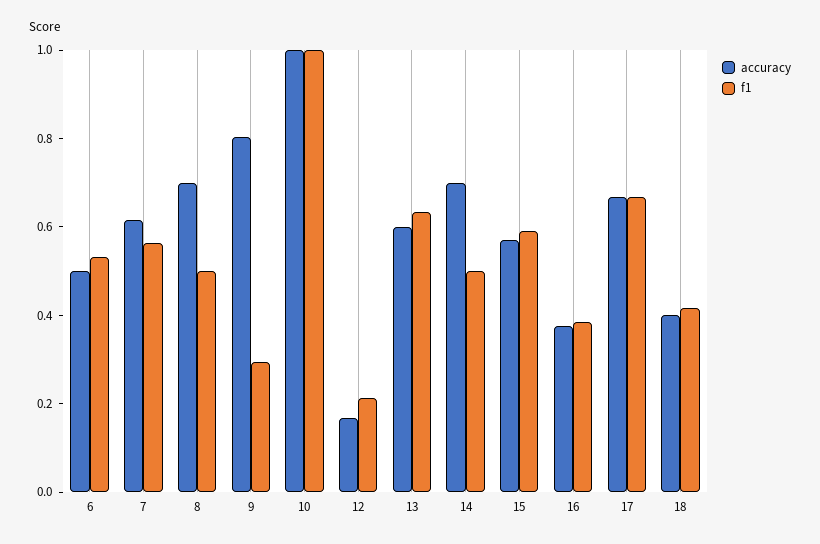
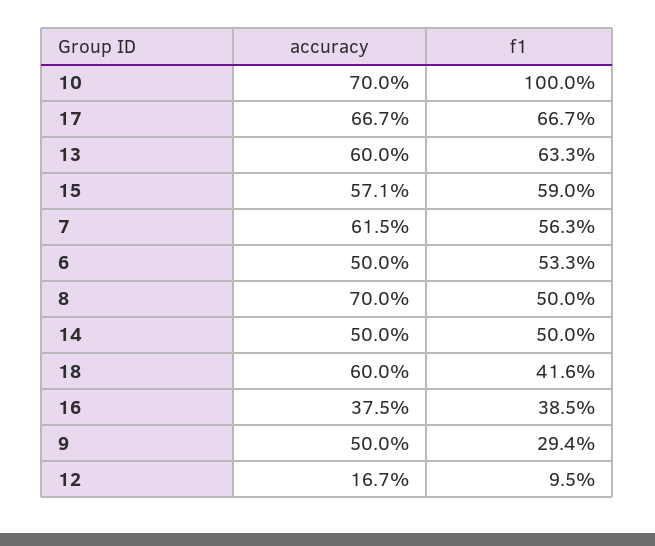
  {
    "accuracy": {
      "6": 0.5,
      "7": 0.615,
      "8": 0.7,
-     "9": 0.8,
+     "9": 0.5,
-     "10": 1,
+     "10": 0.7,
      "12": 0.167,
      "13": 0.6,
-     "14": 0.7,
+     "14": 0.5,
      "15": 0.571,
      "16": 0.375,
      "17": 0.667,
-     "18": 0.4
+     "18": 0.6
    },
    "f1": {
      "6": 0.533,
      "7": 0.563,
      "8": 0.5,
      "9": 0.294,
      "10": 1,
-     "12": 0.2,
+     "12": 0.095,
      "13": 0.633,
      "14": 0.5,
      "15": 0.59,
      "16": 0.385,
      "17": 0.667,
      "18": 0.416
    }
  }

